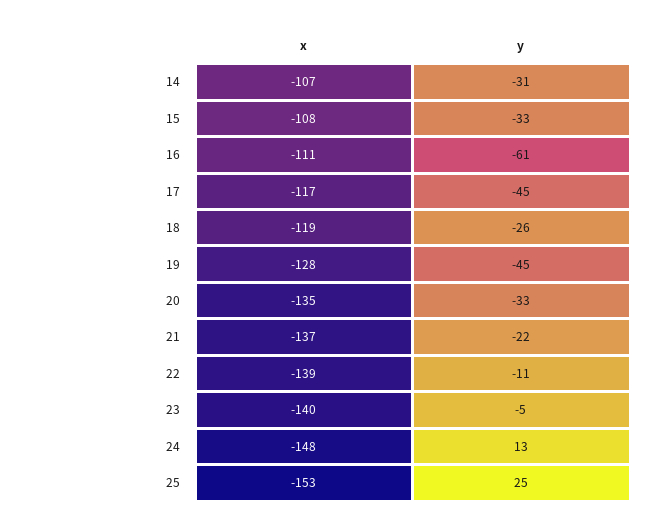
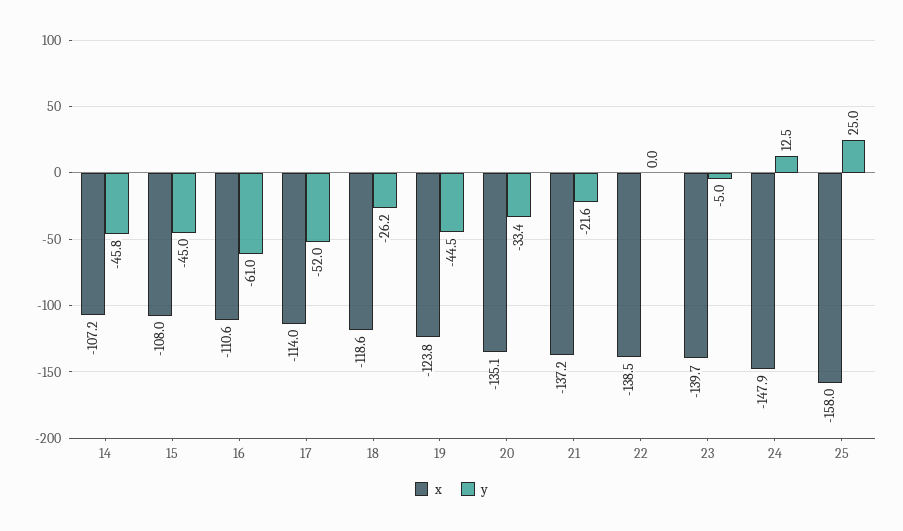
  {
    "x": {
      "14": -107.2,
      "15": -108,
      "16": -110.6,
-     "17": -117,
+     "17": -114,
      "18": -118.6,
-     "19": -128,
+     "19": -123.8,
      "20": -135.1,
      "21": -137.2,
      "22": -138.5,
      "23": -139.7,
      "24": -147.9,
-     "25": -153
+     "25": -158
    },
    "y": {
-     "14": -31,
+     "14": -45.8,
-     "15": -33,
+     "15": -45,
      "16": -61,
-     "17": -45,
+     "17": -52,
      "18": -26.2,
      "19": -44.5,
      "20": -33.4,
      "21": -21.6,
-     "22": -11,
+     "22": 0,
      "23": -5,
      "24": 12.5,
      "25": 25
    }
  }

